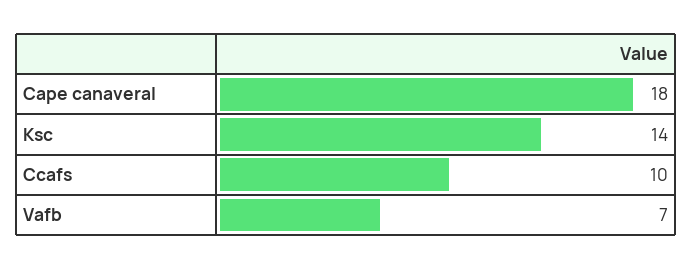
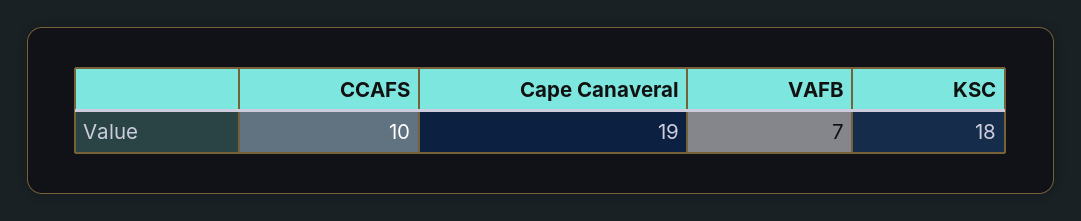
  {
-   "Cape canaveral": 18,
+   "Cape canaveral": 19,
-   "Ksc": 14,
+   "Ksc": 18,
    "Ccafs": 10,
    "Vafb": 7
  }

